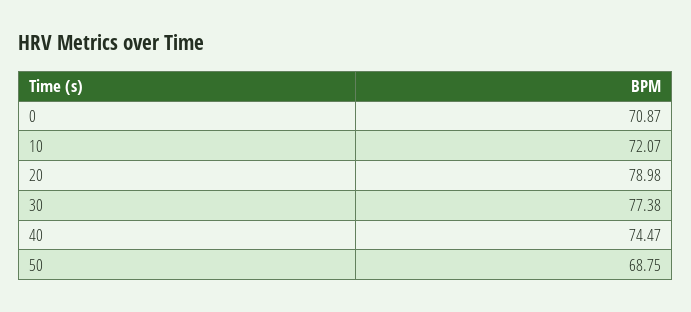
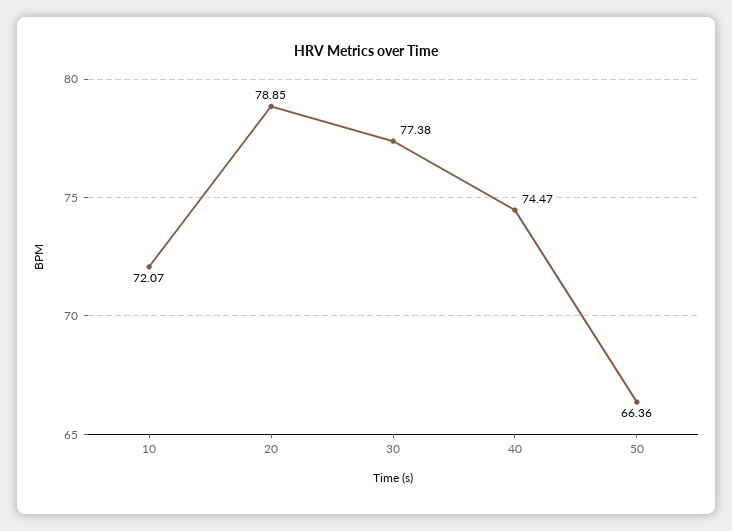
  {
-   "0": 70.87,
    "10": 72.07,
-   "20": 78.98,
+   "20": 78.85,
    "30": 77.38,
    "40": 74.47,
-   "50": 68.75
+   "50": 66.36
  }

